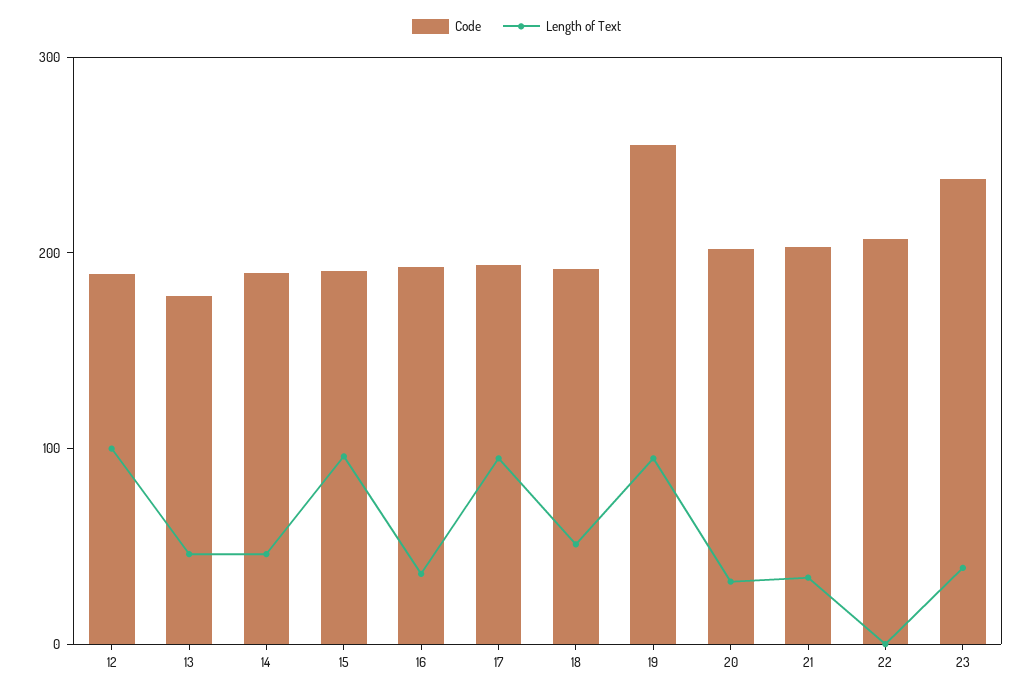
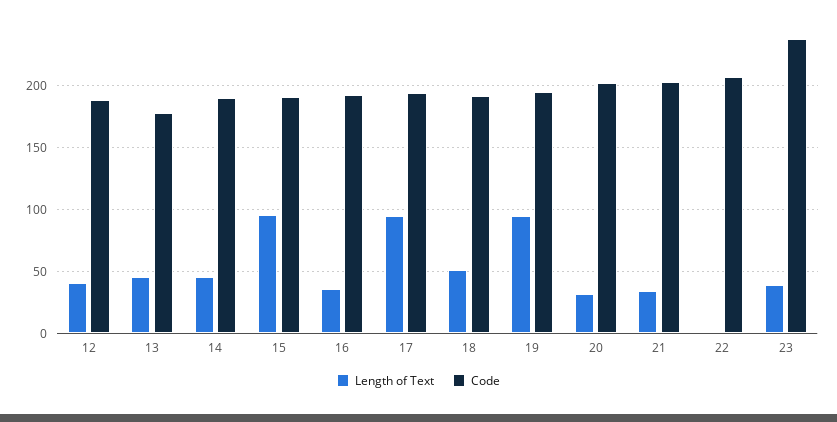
  {
    "Code": {
      "12": 190,
      "13": 180,
      "14": 190,
      "15": 190,
      "16": 195,
      "17": 195,
      "18": 190,
-     "19": 260,
+     "19": 195,
      "20": 200,
      "21": 205,
      "22": 205,
      "23": 240
    },
    "Length of Text": {
-     "12": 100,
+     "12": 40,
      "13": 45,
      "14": 45,
      "15": 95,
      "16": 35,
      "17": 95,
      "18": 50,
      "19": 95,
      "20": 30,
      "21": 35,
      "22": 0,
      "23": 40
    }
  }

